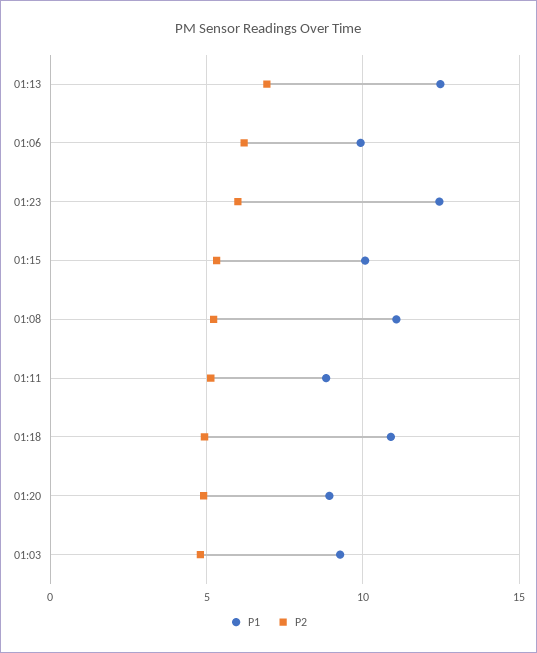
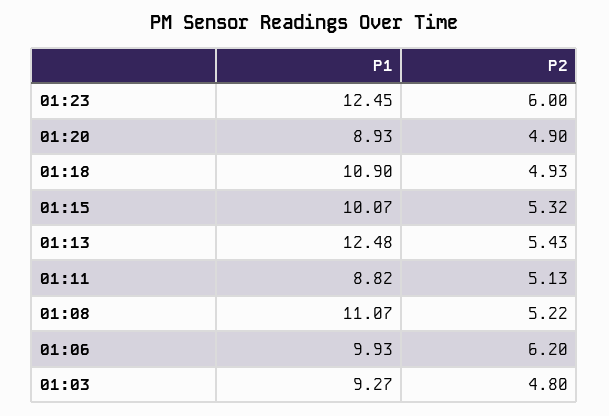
  {
    "P1": {
      "01:13": 12.48,
      "01:06": 9.93,
      "01:23": 12.45,
      "01:15": 10.07,
      "01:08": 11.07,
      "01:11": 8.82,
      "01:18": 10.9,
      "01:20": 8.93,
      "01:03": 9.27
    },
    "P2": {
-     "01:13": 7,
+     "01:13": 5.43,
      "01:06": 6.2,
      "01:23": 6,
      "01:15": 5.32,
      "01:08": 5.22,
      "01:11": 5.13,
      "01:18": 4.93,
      "01:20": 4.9,
      "01:03": 4.8
    }
  }

